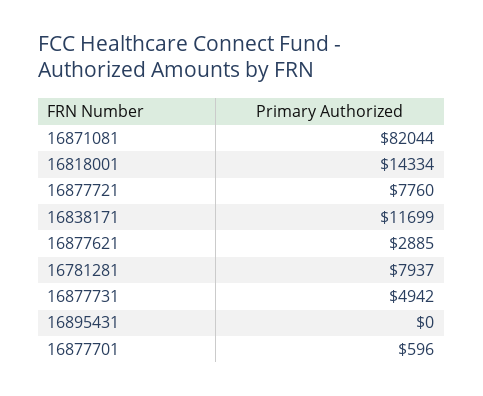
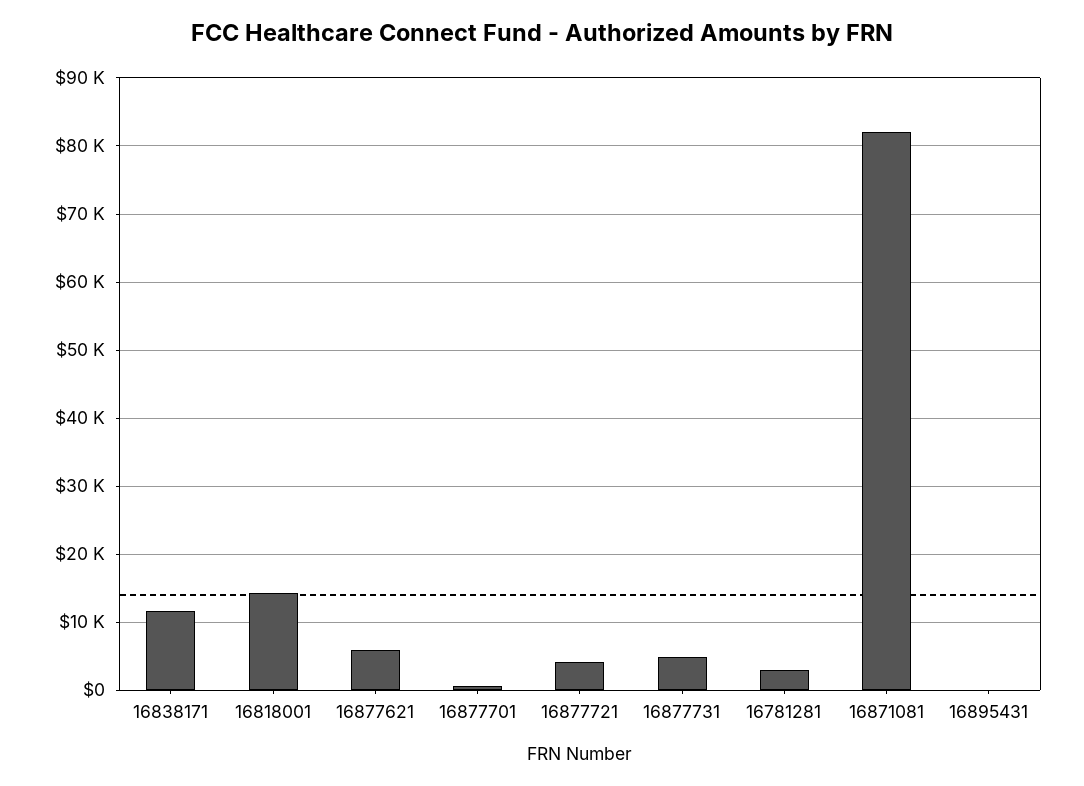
  {
    "16871081": 82044,
    "16818001": 14334,
-   "16877721": 7760,
+   "16877721": 4000,
    "16838171": 11699,
-   "16877621": 2885,
+   "16877621": 6000,
-   "16781281": 7937,
+   "16781281": 3000,
    "16877731": 4942,
    "16895431": 0,
    "16877701": 596
  }

